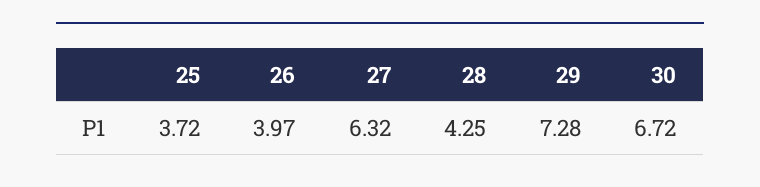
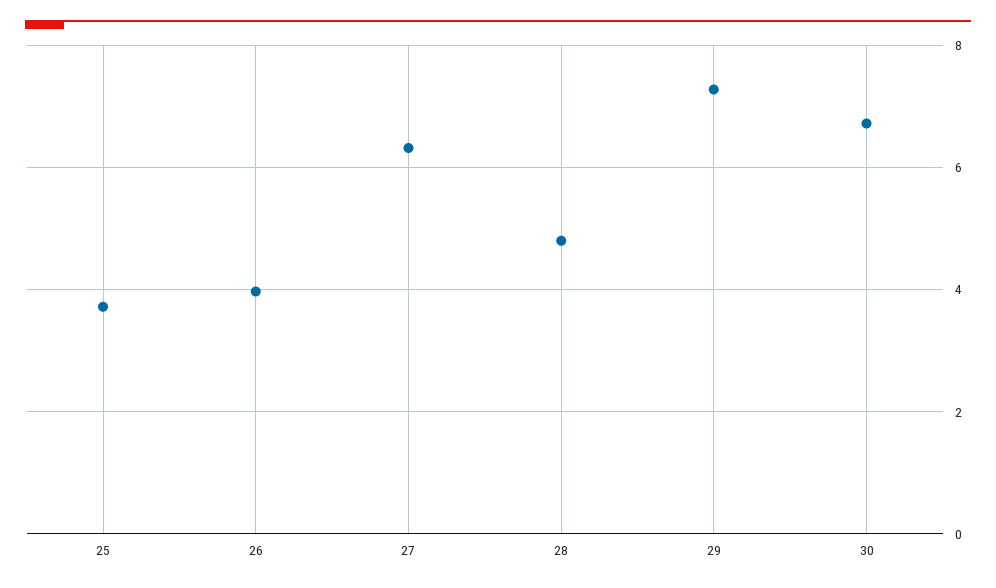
  {
    "25": 3.72,
    "26": 3.97,
    "27": 6.32,
-   "28": 4.25,
+   "28": 4.8,
    "29": 7.28,
    "30": 6.72
  }

